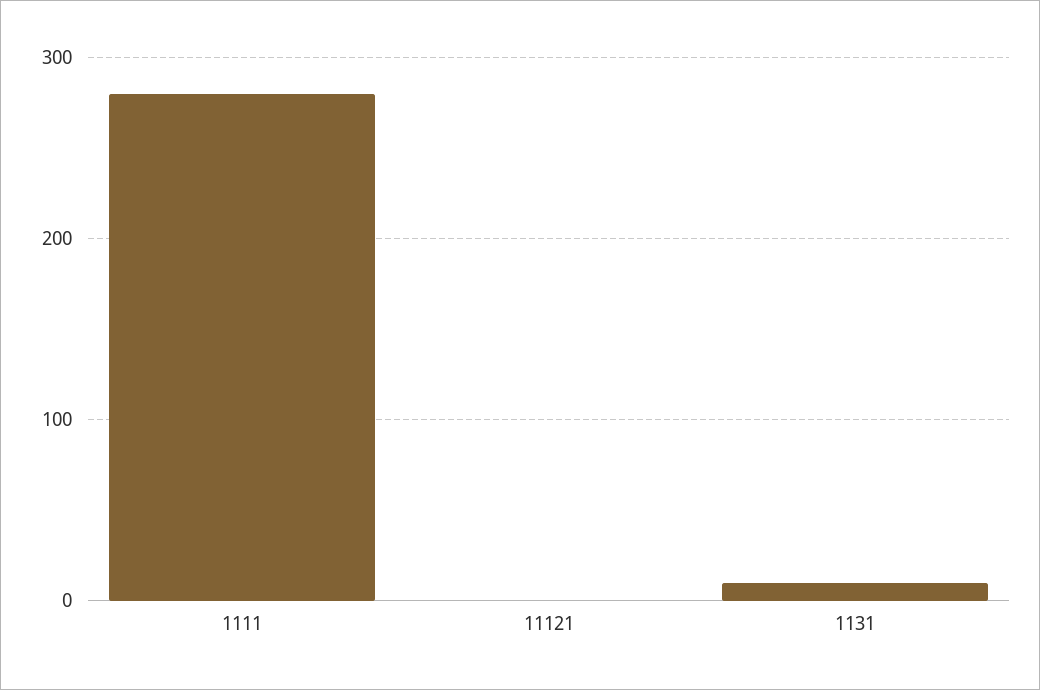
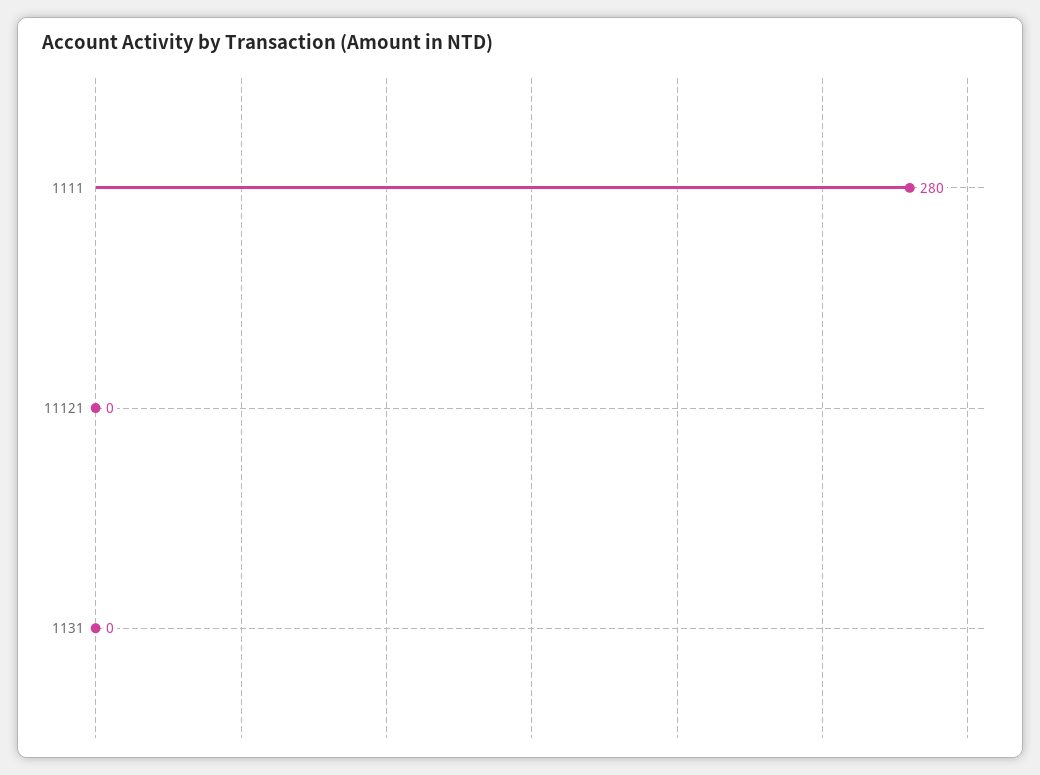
  {
    "1111": 280,
    "11121": 0,
-   "1131": 10
+   "1131": 0
  }

